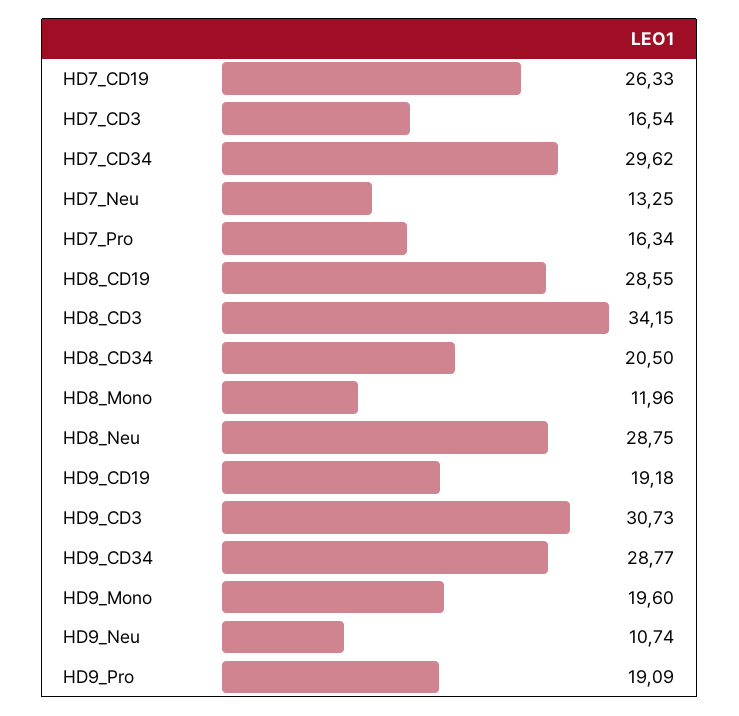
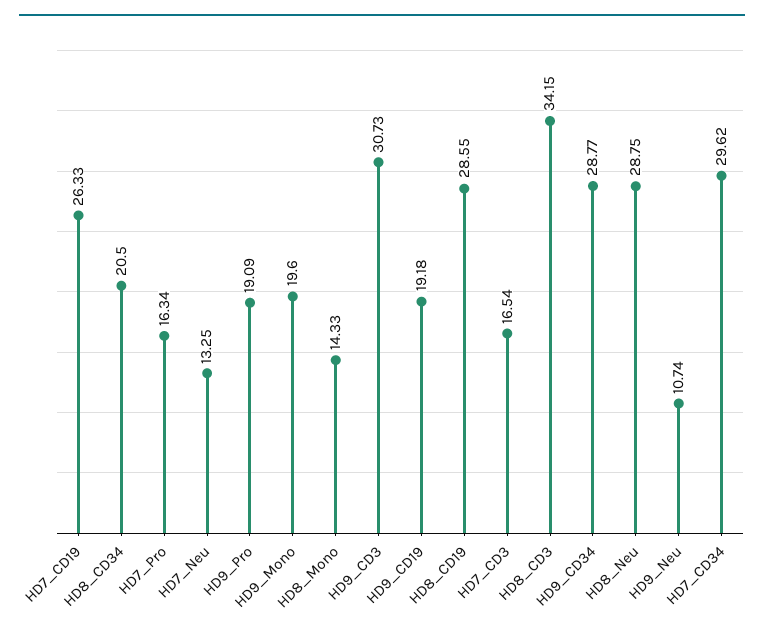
  {
    "HD7_CD19": 26.33,
    "HD7_CD3": 16.54,
    "HD7_CD34": 29.62,
    "HD7_Neu": 13.25,
    "HD7_Pro": 16.34,
    "HD8_CD19": 28.55,
    "HD8_CD3": 34.15,
    "HD8_CD34": 20.5,
-   "HD8_Mono": 11.96,
+   "HD8_Mono": 14.33,
    "HD8_Neu": 28.75,
    "HD9_CD19": 19.18,
    "HD9_CD3": 30.73,
    "HD9_CD34": 28.77,
    "HD9_Mono": 19.6,
    "HD9_Neu": 10.74,
    "HD9_Pro": 19.09
  }

